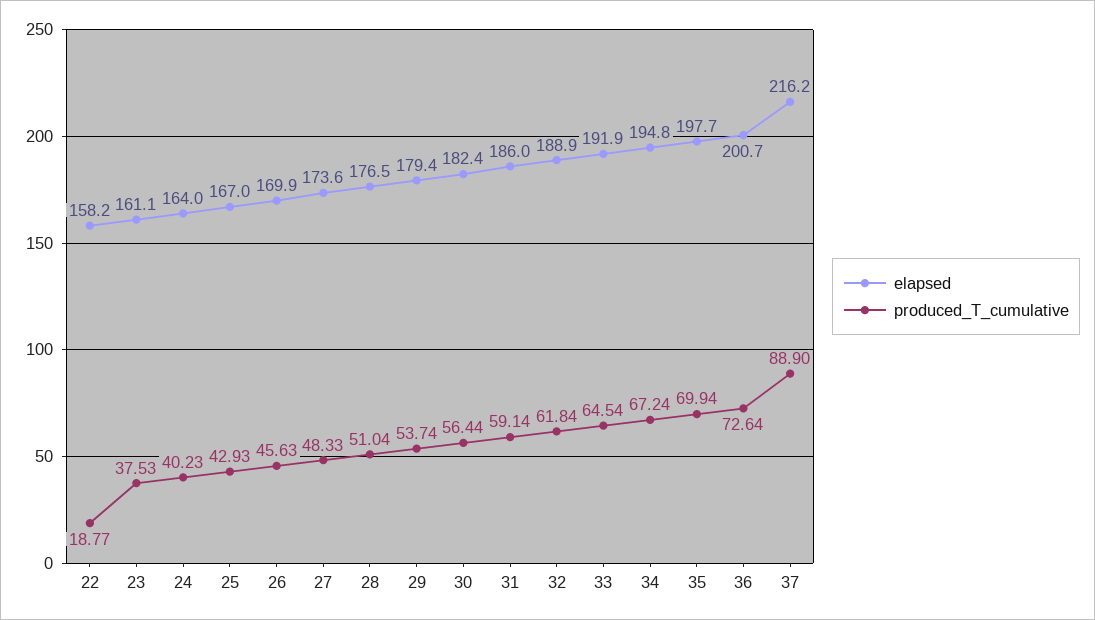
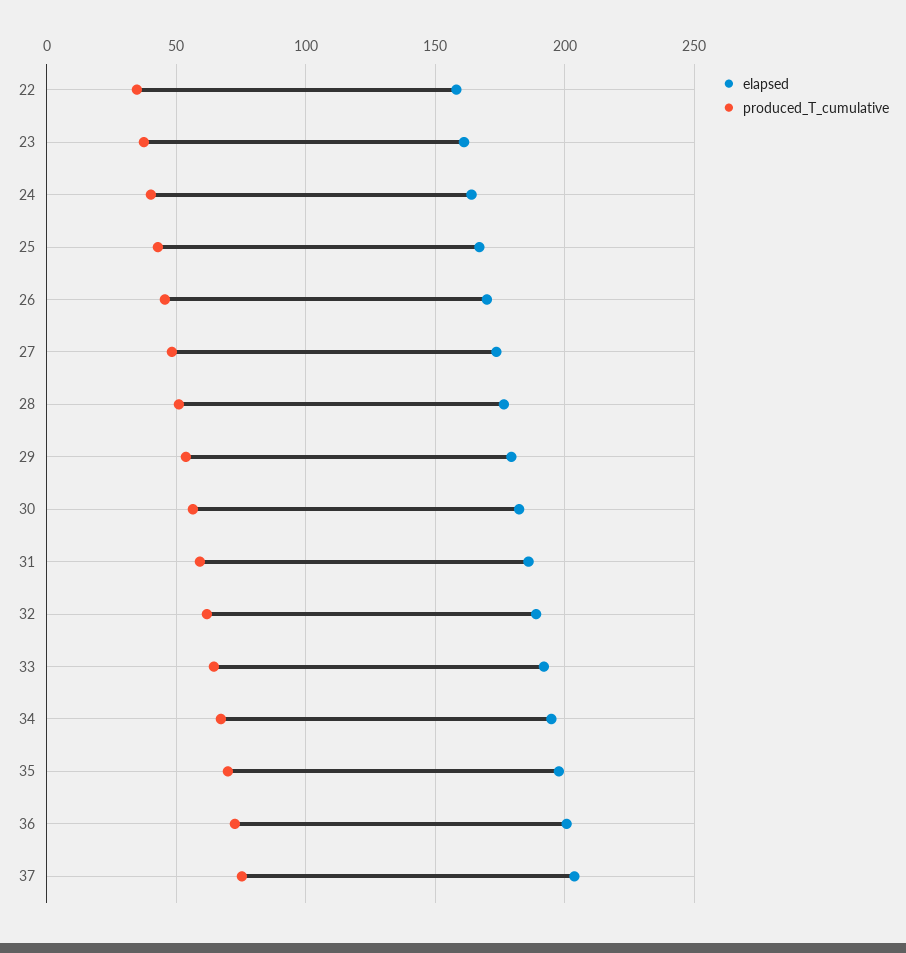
  {
    "elapsed": {
      "22": 158.2,
      "23": 161.1,
      "24": 164,
      "25": 167,
      "26": 169.9,
      "27": 173.6,
      "28": 176.5,
      "29": 179.4,
      "30": 182.4,
      "31": 186,
      "32": 188.9,
      "33": 191.9,
      "34": 194.8,
      "35": 197.7,
      "36": 200.7,
-     "37": 216.2
+     "37": 205
    },
    "produced_T_cumulative": {
-     "22": 18.77,
+     "22": 35,
      "23": 37.53,
      "24": 40.23,
      "25": 42.93,
      "26": 45.63,
      "27": 48.33,
      "28": 51.04,
      "29": 53.74,
      "30": 56.44,
      "31": 59.14,
      "32": 61.84,
      "33": 64.54,
      "34": 67.24,
      "35": 69.94,
      "36": 72.64,
-     "37": 88.9
+     "37": 75
    }
  }

